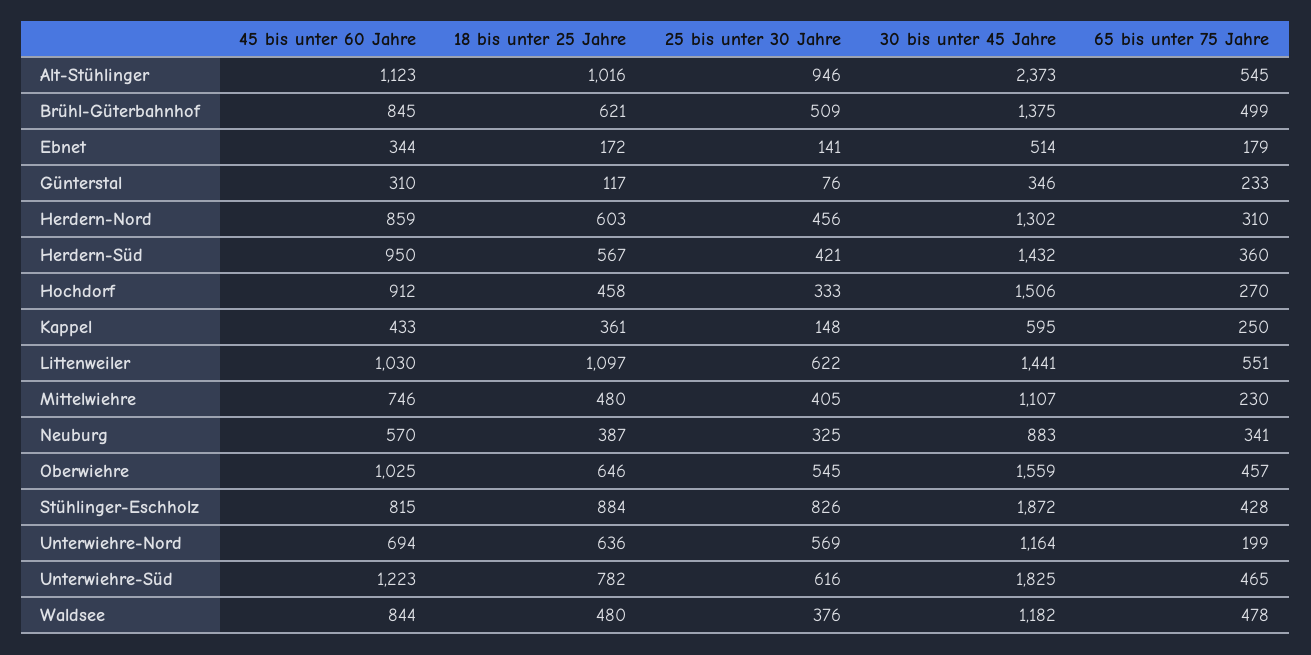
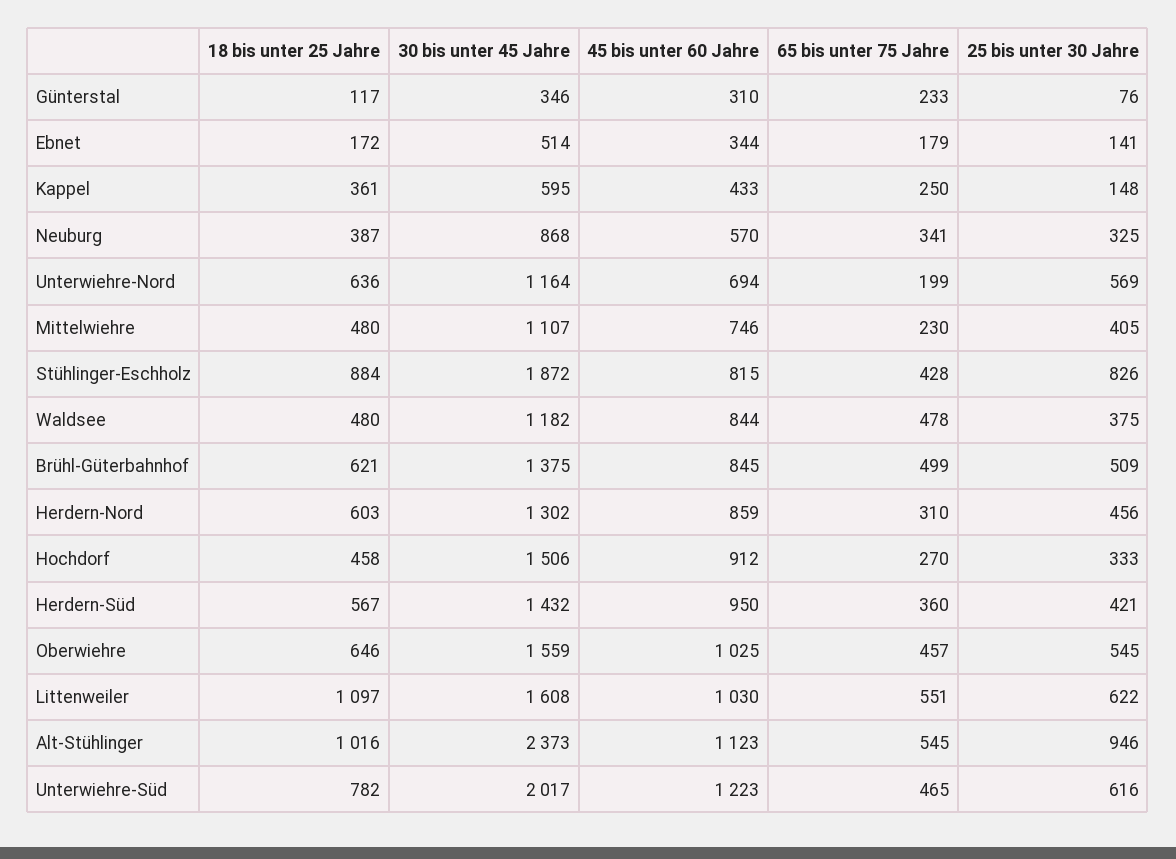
  {
    "45 bis unter 60 Jahre": {
      "Alt-Stühlinger": 1123,
      "Brühl-Güterbahnhof": 845,
      "Ebnet": 344,
      "Günterstal": 310,
      "Herdern-Nord": 859,
      "Herdern-Süd": 950,
      "Hochdorf": 912,
      "Kappel": 433,
      "Littenweiler": 1030,
      "Mittelwiehre": 746,
      "Neuburg": 570,
      "Oberwiehre": 1025,
      "Stühlinger-Eschholz": 815,
      "Unterwiehre-Nord": 694,
      "Unterwiehre-Süd": 1223,
      "Waldsee": 844
    },
    "18 bis unter 25 Jahre": {
      "Alt-Stühlinger": 1016,
      "Brühl-Güterbahnhof": 621,
      "Ebnet": 172,
      "Günterstal": 117,
      "Herdern-Nord": 603,
      "Herdern-Süd": 567,
      "Hochdorf": 458,
      "Kappel": 361,
      "Littenweiler": 1097,
      "Mittelwiehre": 480,
      "Neuburg": 387,
      "Oberwiehre": 646,
      "Stühlinger-Eschholz": 884,
      "Unterwiehre-Nord": 636,
      "Unterwiehre-Süd": 782,
      "Waldsee": 480
    },
    "25 bis unter 30 Jahre": {
      "Alt-Stühlinger": 946,
      "Brühl-Güterbahnhof": 509,
      "Ebnet": 141,
      "Günterstal": 76,
      "Herdern-Nord": 456,
      "Herdern-Süd": 421,
      "Hochdorf": 333,
      "Kappel": 148,
      "Littenweiler": 622,
      "Mittelwiehre": 405,
      "Neuburg": 325,
      "Oberwiehre": 545,
      "Stühlinger-Eschholz": 826,
      "Unterwiehre-Nord": 569,
      "Unterwiehre-Süd": 616,
-     "Waldsee": 376
+     "Waldsee": 375
    },
    "30 bis unter 45 Jahre": {
      "Alt-Stühlinger": 2373,
      "Brühl-Güterbahnhof": 1375,
      "Ebnet": 514,
      "Günterstal": 346,
      "Herdern-Nord": 1302,
      "Herdern-Süd": 1432,
      "Hochdorf": 1506,
      "Kappel": 595,
-     "Littenweiler": 1441,
+     "Littenweiler": 1608,
      "Mittelwiehre": 1107,
-     "Neuburg": 883,
+     "Neuburg": 868,
      "Oberwiehre": 1559,
      "Stühlinger-Eschholz": 1872,
      "Unterwiehre-Nord": 1164,
-     "Unterwiehre-Süd": 1825,
+     "Unterwiehre-Süd": 2017,
      "Waldsee": 1182
    },
    "65 bis unter 75 Jahre": {
      "Alt-Stühlinger": 545,
      "Brühl-Güterbahnhof": 499,
      "Ebnet": 179,
      "Günterstal": 233,
      "Herdern-Nord": 310,
      "Herdern-Süd": 360,
      "Hochdorf": 270,
      "Kappel": 250,
      "Littenweiler": 551,
      "Mittelwiehre": 230,
      "Neuburg": 341,
      "Oberwiehre": 457,
      "Stühlinger-Eschholz": 428,
      "Unterwiehre-Nord": 199,
      "Unterwiehre-Süd": 465,
      "Waldsee": 478
    }
  }

